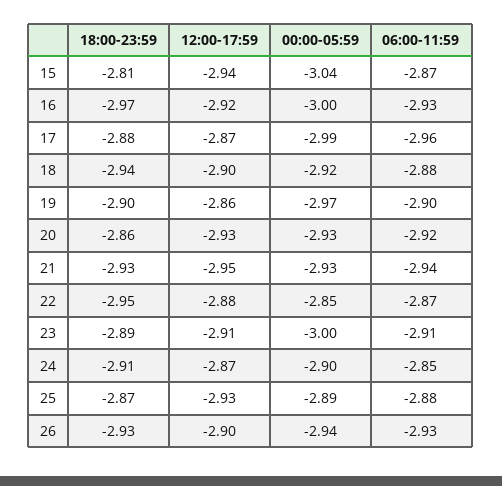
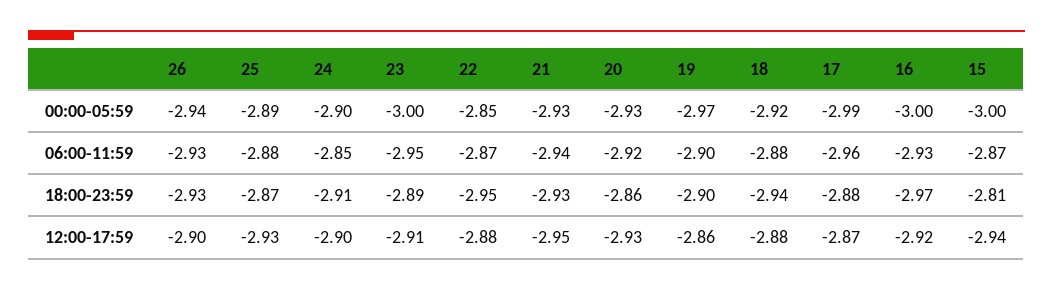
  {
    "18:00-23:59": {
      "15": -2.81,
      "16": -2.97,
      "17": -2.88,
      "18": -2.94,
      "19": -2.9,
      "20": -2.86,
      "21": -2.93,
      "22": -2.95,
      "23": -2.89,
      "24": -2.91,
      "25": -2.87,
      "26": -2.93
    },
    "12:00-17:59": {
      "15": -2.94,
      "16": -2.92,
      "17": -2.87,
-     "18": -2.9,
+     "18": -2.88,
      "19": -2.86,
      "20": -2.93,
      "21": -2.95,
      "22": -2.88,
      "23": -2.91,
-     "24": -2.87,
+     "24": -2.9,
      "25": -2.93,
      "26": -2.9
    },
    "00:00-05:59": {
-     "15": -3.04,
+     "15": -3,
      "16": -3,
      "17": -2.99,
      "18": -2.92,
      "19": -2.97,
      "20": -2.93,
      "21": -2.93,
      "22": -2.85,
      "23": -3,
      "24": -2.9,
      "25": -2.89,
      "26": -2.94
    },
    "06:00-11:59": {
      "15": -2.87,
      "16": -2.93,
      "17": -2.96,
      "18": -2.88,
      "19": -2.9,
      "20": -2.92,
      "21": -2.94,
      "22": -2.87,
-     "23": -2.91,
+     "23": -2.95,
      "24": -2.85,
      "25": -2.88,
      "26": -2.93
    }
  }

